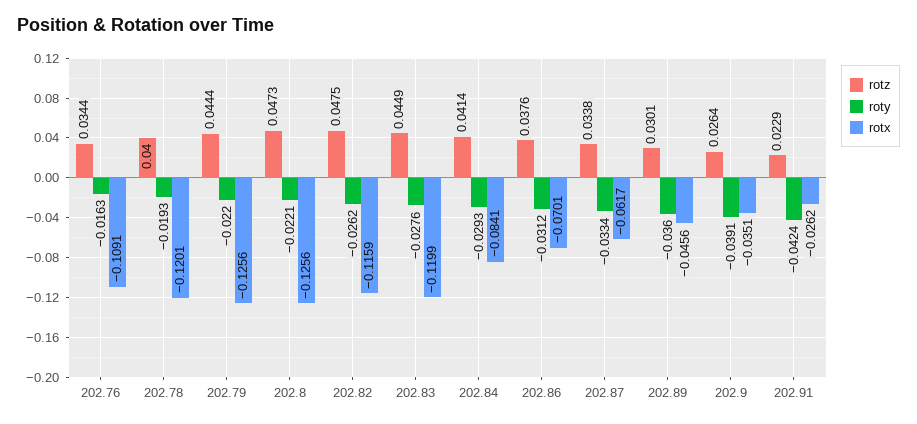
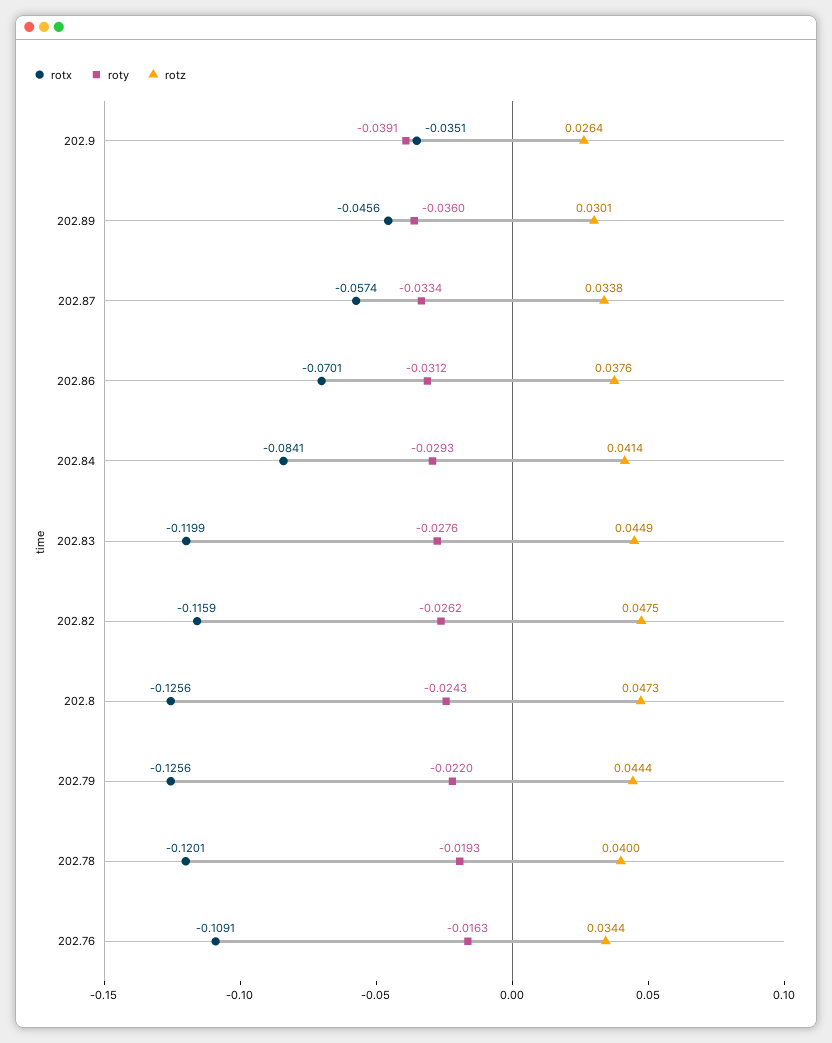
  {
    "rotz": {
      "202.76": 0.0344,
      "202.78": 0.04,
      "202.79": 0.0444,
      "202.8": 0.0473,
      "202.82": 0.0475,
      "202.83": 0.0449,
      "202.84": 0.0414,
      "202.86": 0.0376,
      "202.87": 0.0338,
      "202.89": 0.0301,
-     "202.9": 0.0264,
+     "202.9": 0.0264
-     "202.91": 0.0229
    },
    "roty": {
      "202.76": -0.0163,
      "202.78": -0.0193,
      "202.79": -0.022,
-     "202.8": -0.0221,
+     "202.8": -0.0243,
      "202.82": -0.0262,
      "202.83": -0.0276,
      "202.84": -0.0293,
      "202.86": -0.0312,
      "202.87": -0.0334,
      "202.89": -0.036,
-     "202.9": -0.0391,
+     "202.9": -0.0391
-     "202.91": -0.0424
    },
    "rotx": {
      "202.76": -0.1091,
      "202.78": -0.1201,
      "202.79": -0.1256,
      "202.8": -0.1256,
      "202.82": -0.1159,
      "202.83": -0.1199,
      "202.84": -0.0841,
      "202.86": -0.0701,
-     "202.87": -0.0617,
+     "202.87": -0.0574,
      "202.89": -0.0456,
-     "202.9": -0.0351,
+     "202.9": -0.0351
-     "202.91": -0.0262
    }
  }

